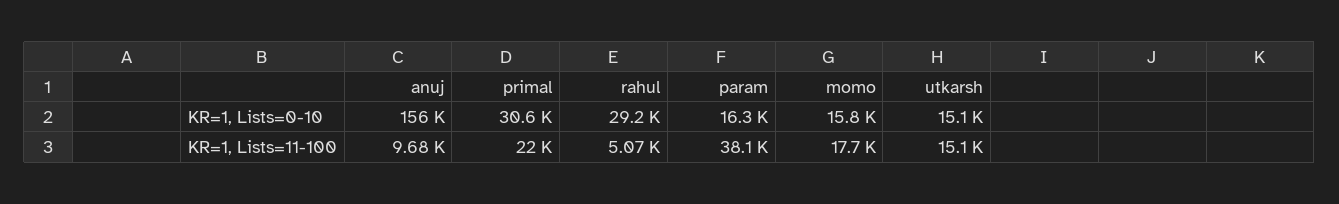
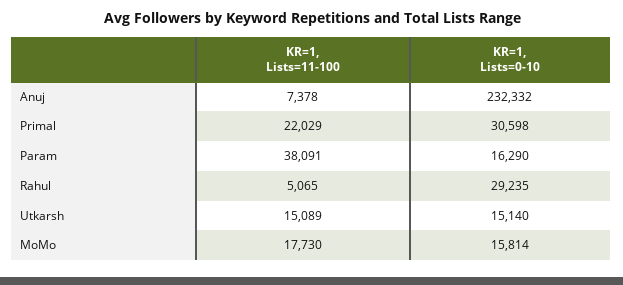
  {
    "anuj": {
-     "KR=1, Lists=0-10": 156000,
+     "KR=1, Lists=0-10": 232332,
-     "KR=1, Lists=11-100": 9680
+     "KR=1, Lists=11-100": 7378
    },
    "primal": {
      "KR=1, Lists=0-10": 30598,
      "KR=1, Lists=11-100": 22029
    },
    "rahul": {
      "KR=1, Lists=0-10": 29235,
      "KR=1, Lists=11-100": 5065
    },
    "param": {
      "KR=1, Lists=0-10": 16290,
      "KR=1, Lists=11-100": 38091
    },
    "momo": {
      "KR=1, Lists=0-10": 15814,
      "KR=1, Lists=11-100": 17730
    },
    "utkarsh": {
      "KR=1, Lists=0-10": 15140,
      "KR=1, Lists=11-100": 15089
    }
  }

